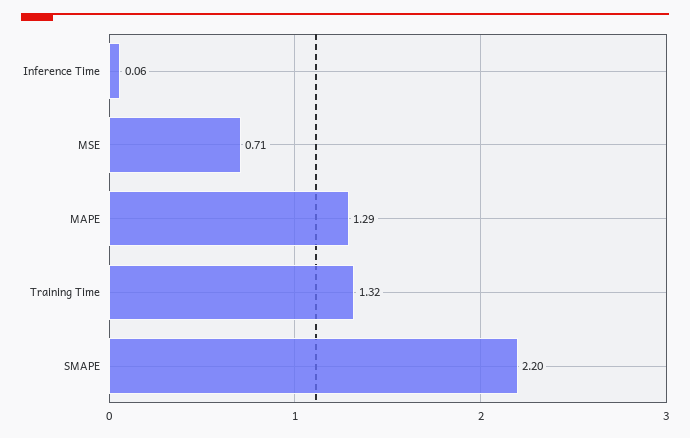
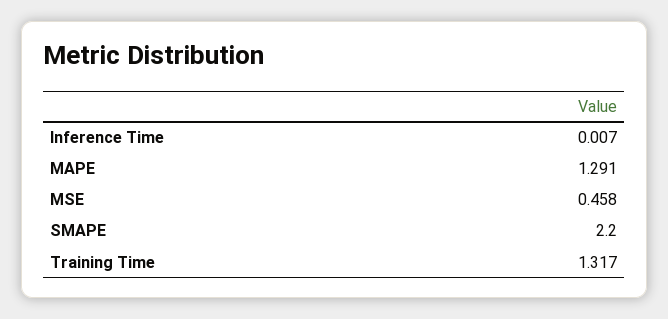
  {
-   "Inference Time": 0.06,
+   "Inference Time": 0.007,
-   "MSE": 0.71,
+   "MSE": 0.458,
    "MAPE": 1.291,
    "Training Time": 1.317,
    "SMAPE": 2.2
  }

